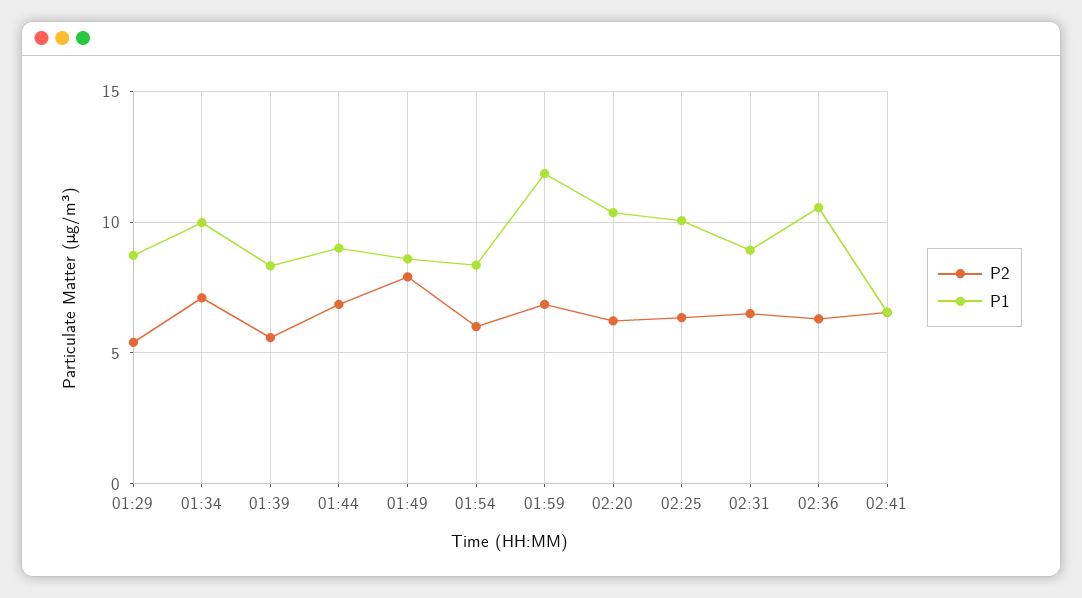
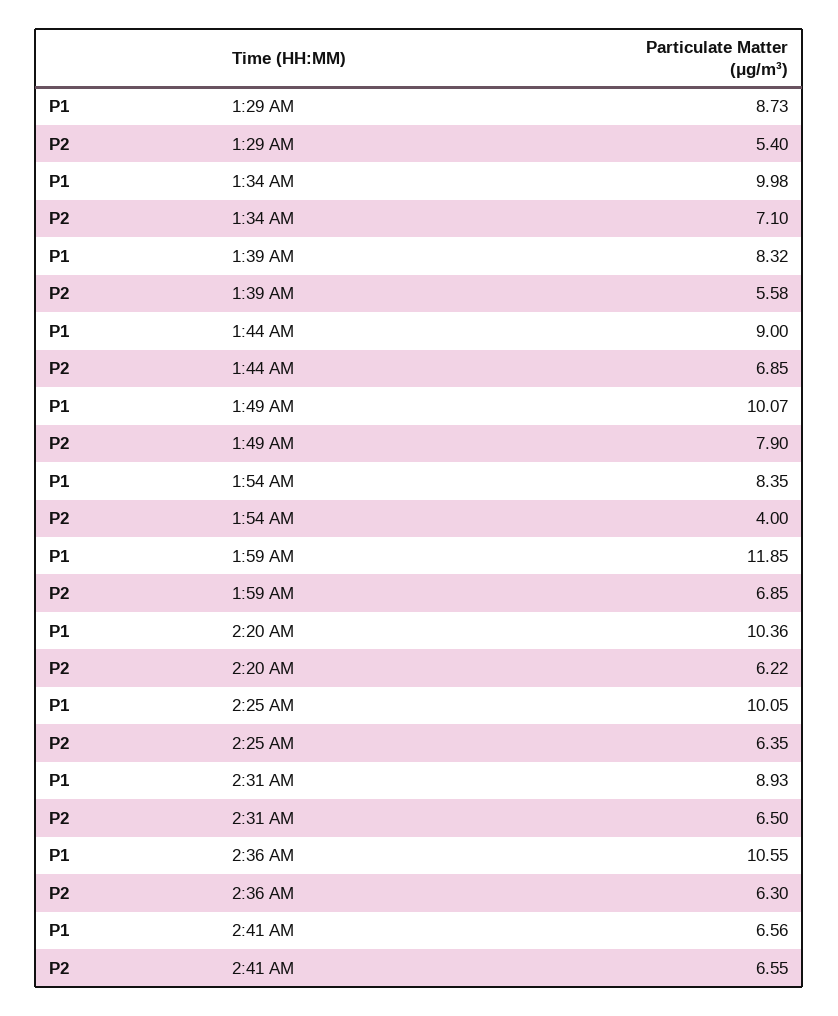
  {
    "P2": {
      "01:29": 5.4,
      "01:34": 7.1,
      "01:39": 5.58,
      "01:44": 6.85,
      "01:49": 7.9,
-     "01:54": 6,
+     "01:54": 4,
      "01:59": 6.85,
      "02:20": 6.22,
      "02:25": 6.35,
      "02:31": 6.5,
      "02:36": 6.3,
      "02:41": 6.55
    },
    "P1": {
      "01:29": 8.73,
      "01:34": 9.98,
      "01:39": 8.32,
      "01:44": 9,
-     "01:49": 8.5,
+     "01:49": 10.07,
      "01:54": 8.35,
      "01:59": 11.85,
      "02:20": 10.36,
      "02:25": 10.05,
      "02:31": 8.93,
      "02:36": 10.55,
      "02:41": 6.56
    }
  }

